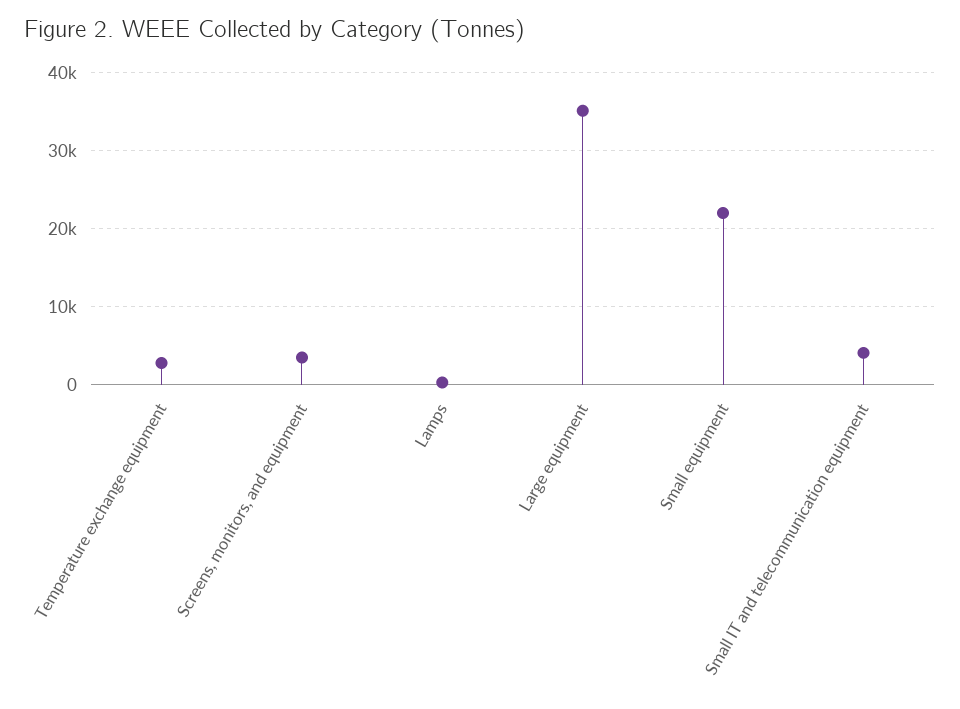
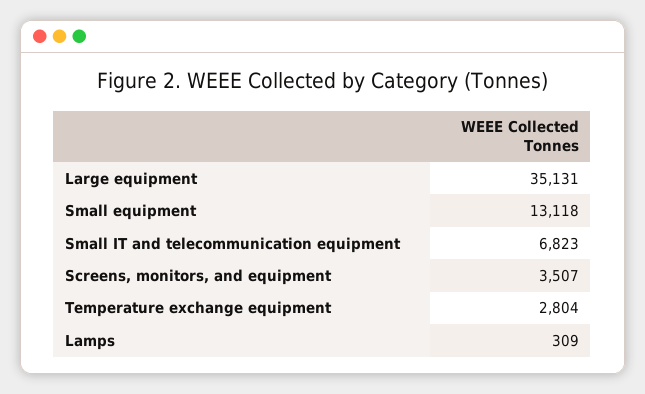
  {
    "Temperature exchange equipment": 2804,
    "Screens, monitors, and equipment": 3507,
    "Lamps": 309,
    "Large equipment": 35131,
-   "Small equipment": 22000,
+   "Small equipment": 13118,
-   "Small IT and telecommunication equipment": 4000
+   "Small IT and telecommunication equipment": 6823
  }

